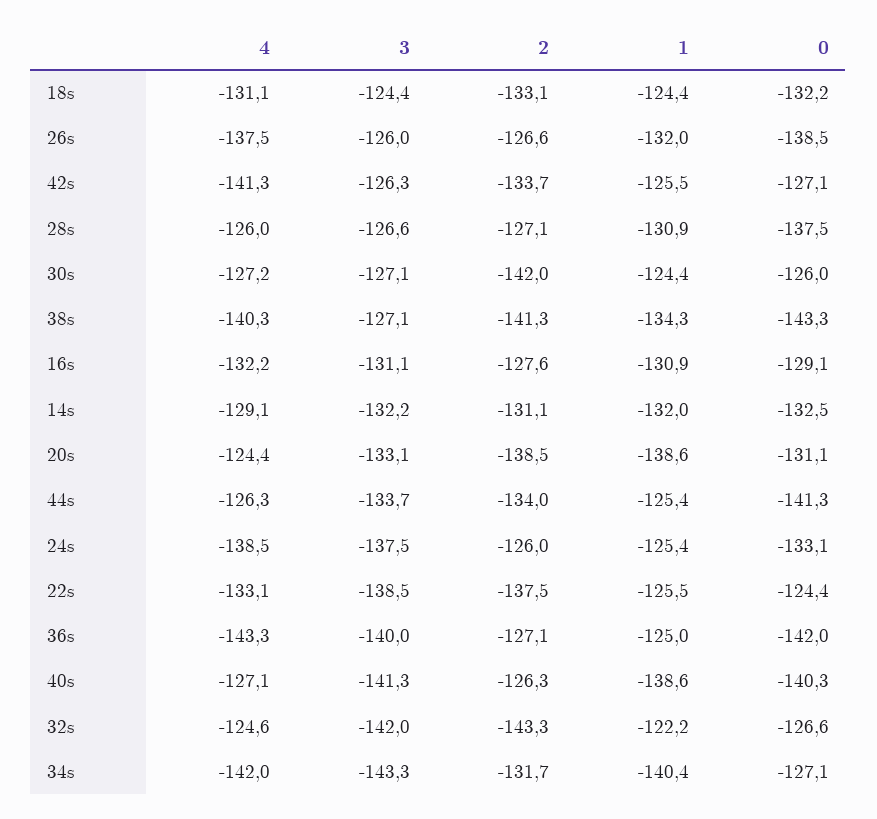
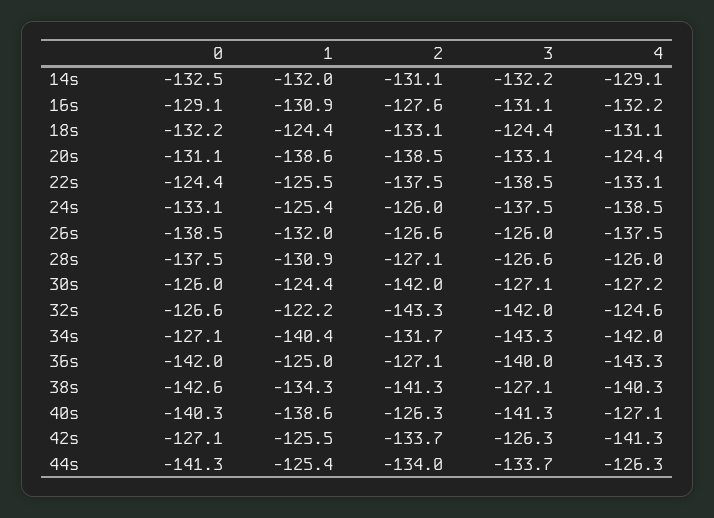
  {
    "4": {
      "18s": -131.1,
      "26s": -137.5,
      "42s": -141.3,
      "28s": -126,
      "30s": -127.2,
      "38s": -140.3,
      "16s": -132.2,
      "14s": -129.1,
      "20s": -124.4,
      "44s": -126.3,
      "24s": -138.5,
      "22s": -133.1,
      "36s": -143.3,
      "40s": -127.1,
      "32s": -124.6,
      "34s": -142
    },
    "3": {
      "18s": -124.4,
      "26s": -126,
      "42s": -126.3,
      "28s": -126.6,
      "30s": -127.1,
      "38s": -127.1,
      "16s": -131.1,
      "14s": -132.2,
      "20s": -133.1,
      "44s": -133.7,
      "24s": -137.5,
      "22s": -138.5,
      "36s": -140,
      "40s": -141.3,
      "32s": -142,
      "34s": -143.3
    },
    "2": {
      "18s": -133.1,
      "26s": -126.6,
      "42s": -133.7,
      "28s": -127.1,
      "30s": -142,
      "38s": -141.3,
      "16s": -127.6,
      "14s": -131.1,
      "20s": -138.5,
      "44s": -134,
      "24s": -126,
      "22s": -137.5,
      "36s": -127.1,
      "40s": -126.3,
      "32s": -143.3,
      "34s": -131.7
    },
    "1": {
      "18s": -124.4,
      "26s": -132,
      "42s": -125.5,
      "28s": -130.9,
      "30s": -124.4,
      "38s": -134.3,
      "16s": -130.9,
      "14s": -132,
      "20s": -138.6,
      "44s": -125.4,
      "24s": -125.4,
      "22s": -125.5,
      "36s": -125,
      "40s": -138.6,
      "32s": -122.2,
      "34s": -140.4
    },
    "0": {
      "18s": -132.2,
      "26s": -138.5,
      "42s": -127.1,
      "28s": -137.5,
      "30s": -126,
-     "38s": -143.3,
+     "38s": -142.6,
      "16s": -129.1,
      "14s": -132.5,
      "20s": -131.1,
      "44s": -141.3,
      "24s": -133.1,
      "22s": -124.4,
      "36s": -142,
      "40s": -140.3,
      "32s": -126.6,
      "34s": -127.1
    }
  }

